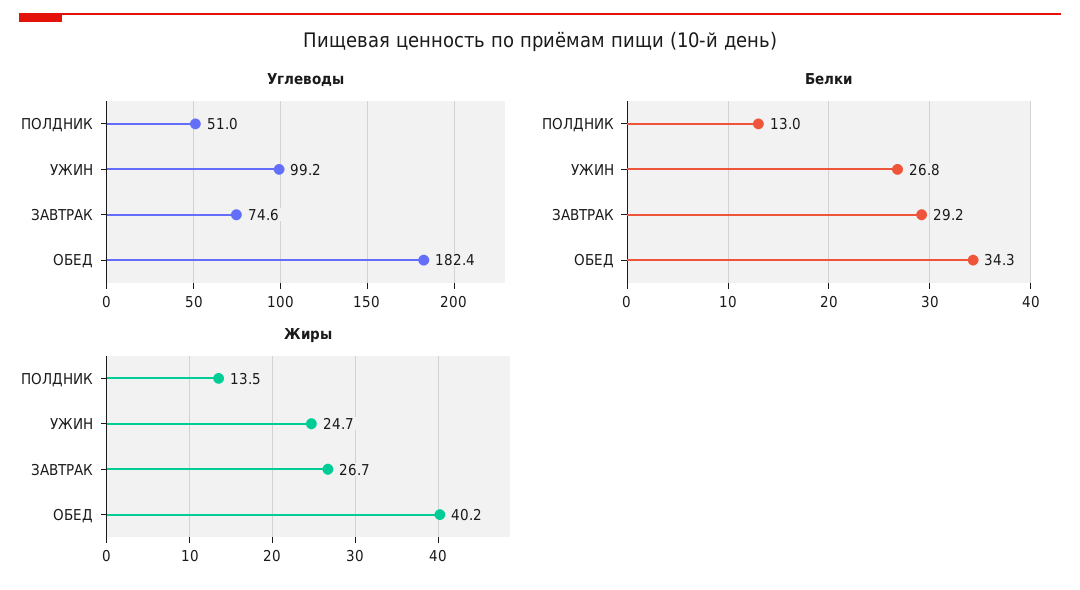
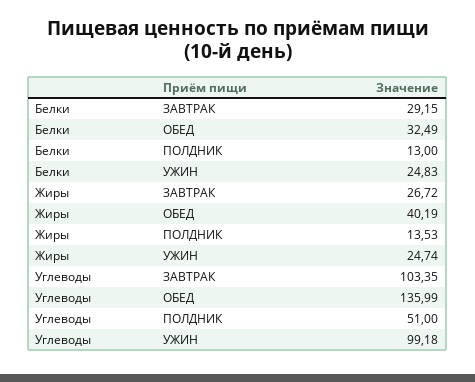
  {
    "Углеводы": {
      "ПОЛДНИК": 51,
      "УЖИН": 99.18,
-     "ЗАВТРАК": 74.6,
+     "ЗАВТРАК": 103.35,
-     "ОБЕД": 182.4
+     "ОБЕД": 135.99
    },
    "Белки": {
      "ПОЛДНИК": 13,
-     "УЖИН": 26.8,
+     "УЖИН": 24.83,
      "ЗАВТРАК": 29.15,
-     "ОБЕД": 34.3
+     "ОБЕД": 32.49
    },
    "Жиры": {
      "ПОЛДНИК": 13.53,
      "УЖИН": 24.74,
      "ЗАВТРАК": 26.72,
      "ОБЕД": 40.19
    }
  }

